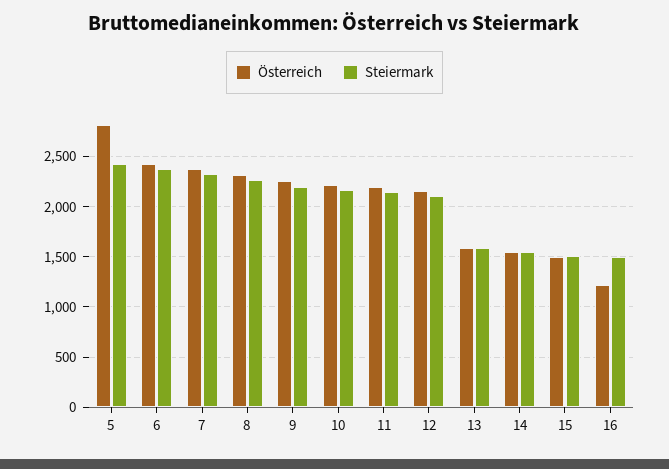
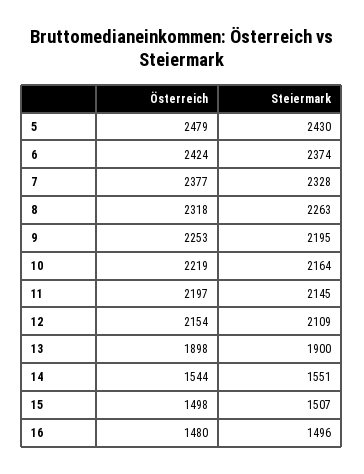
  {
    "Österreich": {
-     "5": 2800,
+     "5": 2479,
      "6": 2424,
      "7": 2377,
      "8": 2318,
      "9": 2253,
      "10": 2219,
      "11": 2197,
      "12": 2154,
-     "13": 1600,
+     "13": 1898,
      "14": 1544,
      "15": 1498,
-     "16": 1200
+     "16": 1480
    },
    "Steiermark": {
      "5": 2430,
      "6": 2374,
      "7": 2328,
      "8": 2263,
      "9": 2195,
      "10": 2164,
      "11": 2145,
      "12": 2109,
-     "13": 1600,
+     "13": 1900,
      "14": 1551,
      "15": 1507,
      "16": 1496
    }
  }

